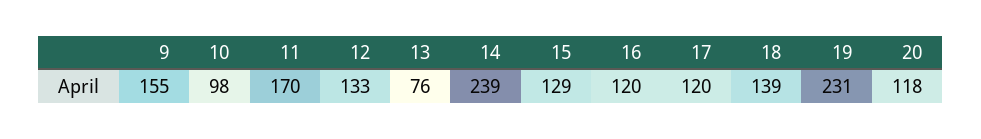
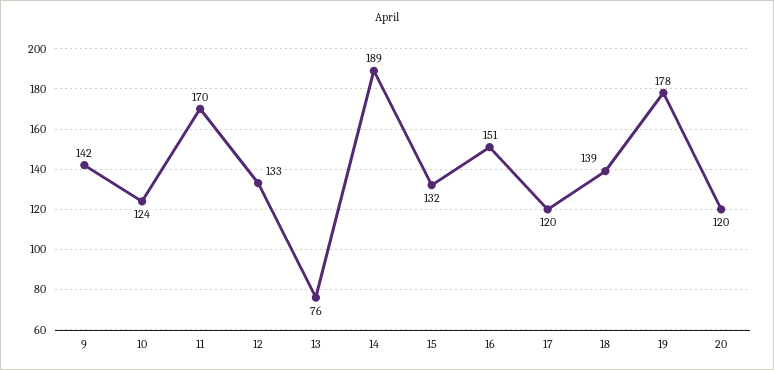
  {
-   "9": 155,
+   "9": 142,
-   "10": 98,
+   "10": 124,
    "11": 170,
    "12": 133,
    "13": 76,
-   "14": 239,
+   "14": 189,
-   "15": 129,
+   "15": 132,
-   "16": 120,
+   "16": 151,
    "17": 120,
    "18": 139,
-   "19": 231,
+   "19": 178,
-   "20": 118
+   "20": 120
  }

